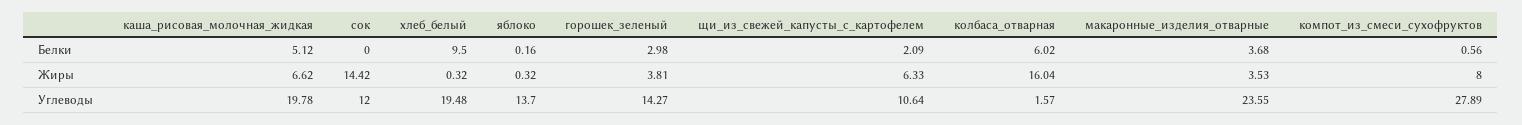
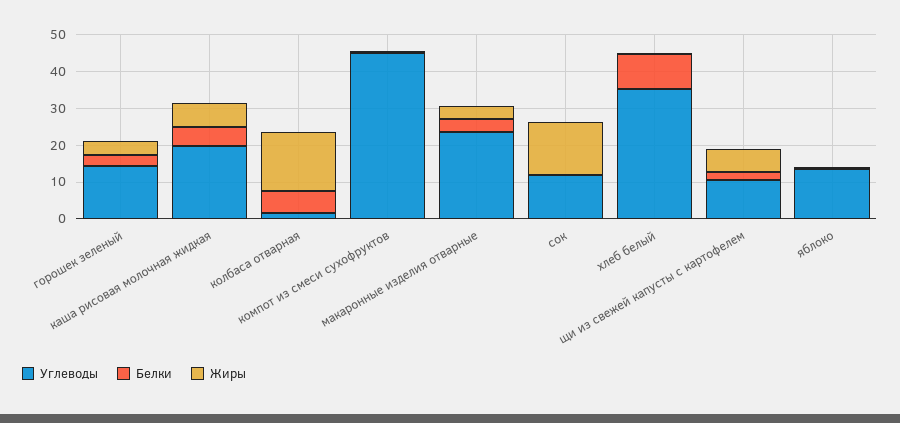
  {
    "Белки": {
      "каша_рисовая_молочная_жидкая": 5.12,
      "сок": 0,
      "хлеб_белый": 9.5,
      "яблоко": 0.16,
      "горошек_зеленый": 2.98,
      "щи_из_свежей_капусты_с_картофелем": 2.09,
      "колбаса_отварная": 6.02,
      "макаронные_изделия_отварные": 3.68,
      "компот_из_смеси_сухофруктов": 0.56
    },
    "Жиры": {
      "каша_рисовая_молочная_жидкая": 6.62,
      "сок": 14.42,
      "хлеб_белый": 0.32,
      "яблоко": 0.32,
      "горошек_зеленый": 3.81,
      "щи_из_свежей_капусты_с_картофелем": 6.33,
      "колбаса_отварная": 16.04,
      "макаронные_изделия_отварные": 3.53,
-     "компот_из_смеси_сухофруктов": 8
+     "компот_из_смеси_сухофруктов": 0
    },
    "Углеводы": {
      "каша_рисовая_молочная_жидкая": 19.78,
      "сок": 12,
-     "хлеб_белый": 19.48,
+     "хлеб_белый": 35,
      "яблоко": 13.7,
      "горошек_зеленый": 14.27,
      "щи_из_свежей_капусты_с_картофелем": 10.64,
      "колбаса_отварная": 1.57,
      "макаронные_изделия_отварные": 23.55,
-     "компот_из_смеси_сухофруктов": 27.89
+     "компот_из_смеси_сухофруктов": 45
    }
  }

